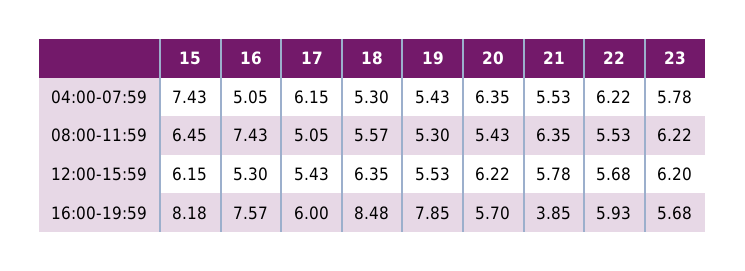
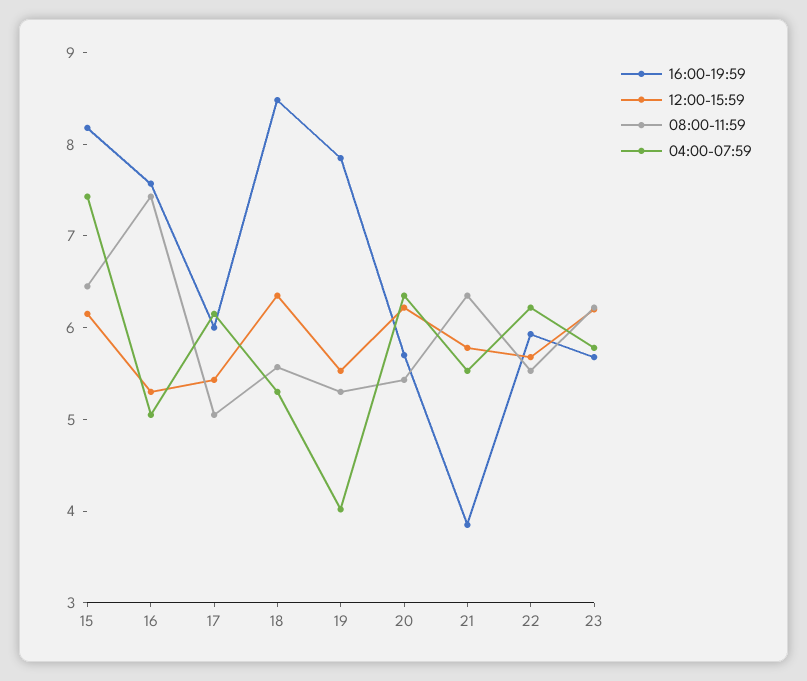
  {
    "04:00-07:59": {
      "15": 7.43,
      "16": 5.05,
      "17": 6.15,
      "18": 5.3,
-     "19": 5.43,
+     "19": 4,
      "20": 6.35,
      "21": 5.53,
      "22": 6.22,
      "23": 5.78
    },
    "08:00-11:59": {
      "15": 6.45,
      "16": 7.43,
      "17": 5.05,
      "18": 5.57,
      "19": 5.3,
      "20": 5.43,
      "21": 6.35,
      "22": 5.53,
      "23": 6.22
    },
    "12:00-15:59": {
      "15": 6.15,
      "16": 5.3,
      "17": 5.43,
      "18": 6.35,
      "19": 5.53,
      "20": 6.22,
      "21": 5.78,
      "22": 5.68,
      "23": 6.2
    },
    "16:00-19:59": {
      "15": 8.18,
      "16": 7.57,
      "17": 6,
      "18": 8.48,
      "19": 7.85,
      "20": 5.7,
      "21": 3.85,
      "22": 5.93,
      "23": 5.68
    }
  }

